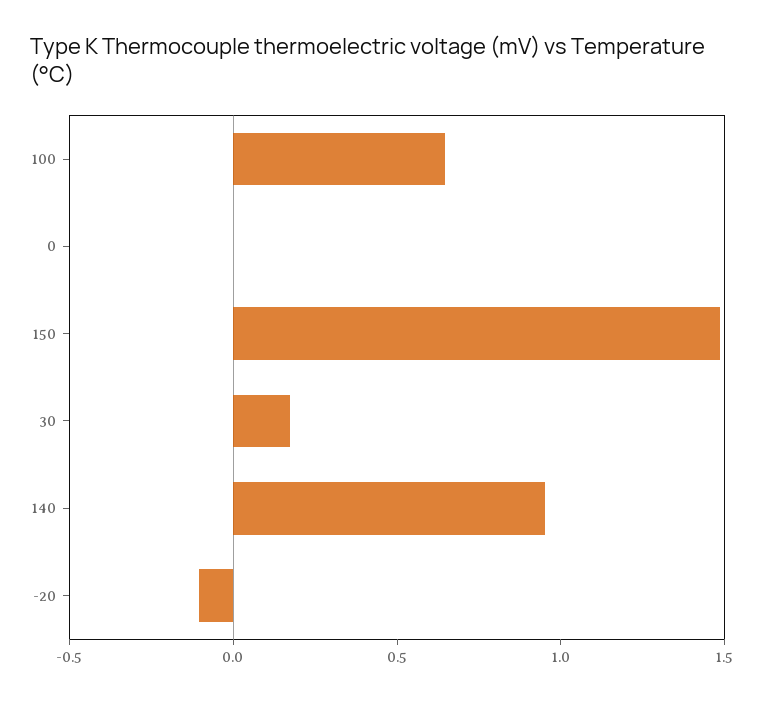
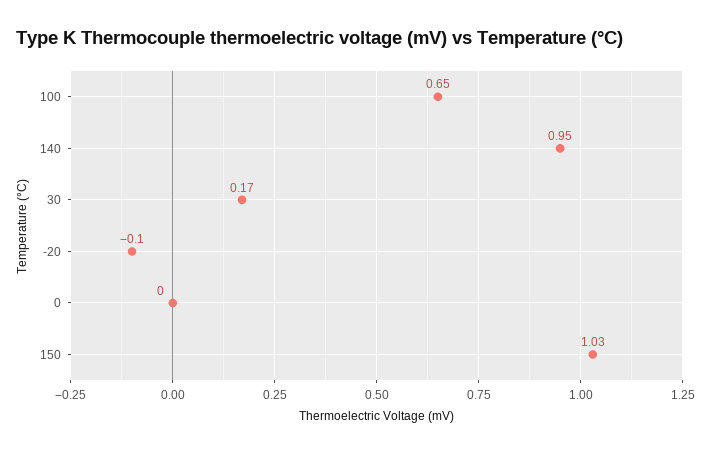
  {
    "100": 0.65,
    "0": 0,
-   "150": 1.5,
+   "150": 1.03,
    "30": 0.17,
    "140": 0.95,
    "-20": -0.1
  }

